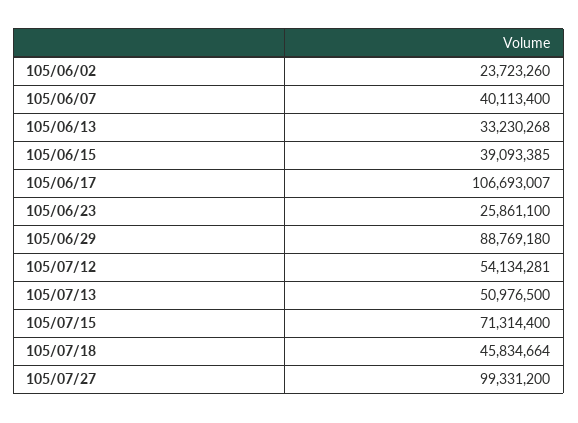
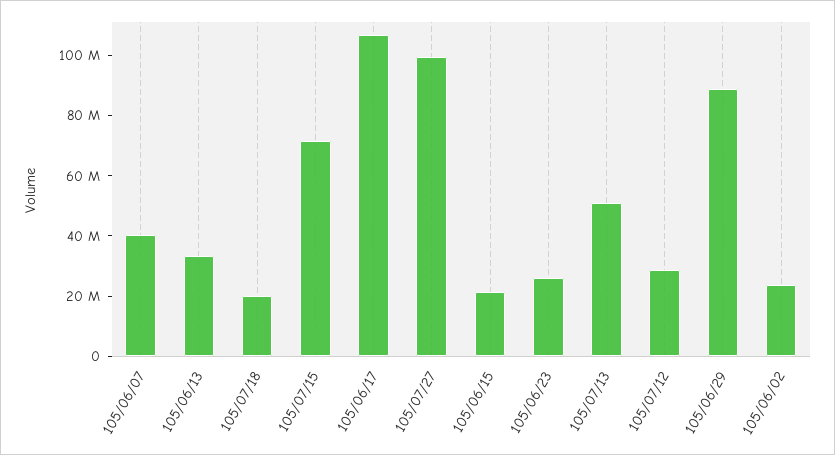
  {
    "105/06/02": 23723260,
    "105/06/07": 40113400,
    "105/06/13": 33230268,
-   "105/06/15": 39093385,
+   "105/06/15": 20000000,
    "105/06/17": 106693007,
    "105/06/23": 25861100,
    "105/06/29": 88769180,
-   "105/07/12": 54134281,
+   "105/07/12": 30000000,
    "105/07/13": 50976500,
    "105/07/15": 71314400,
-   "105/07/18": 45834664,
+   "105/07/18": 20000000,
    "105/07/27": 99331200
  }

